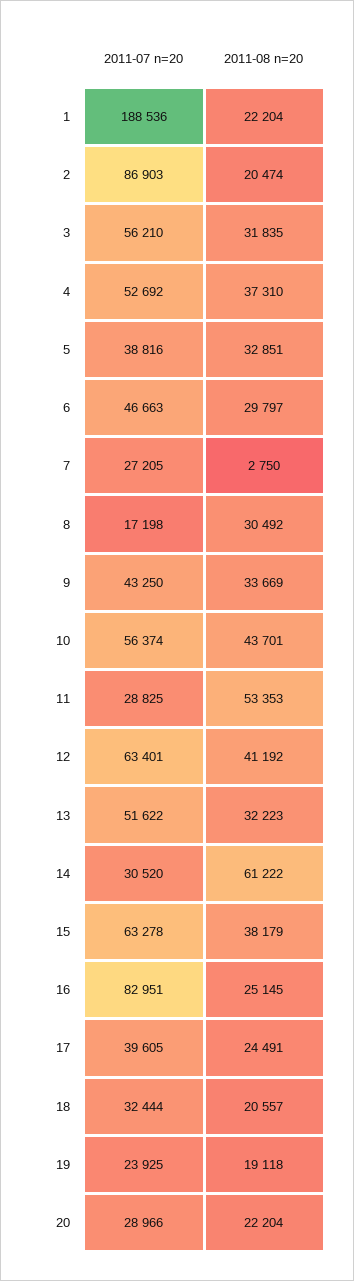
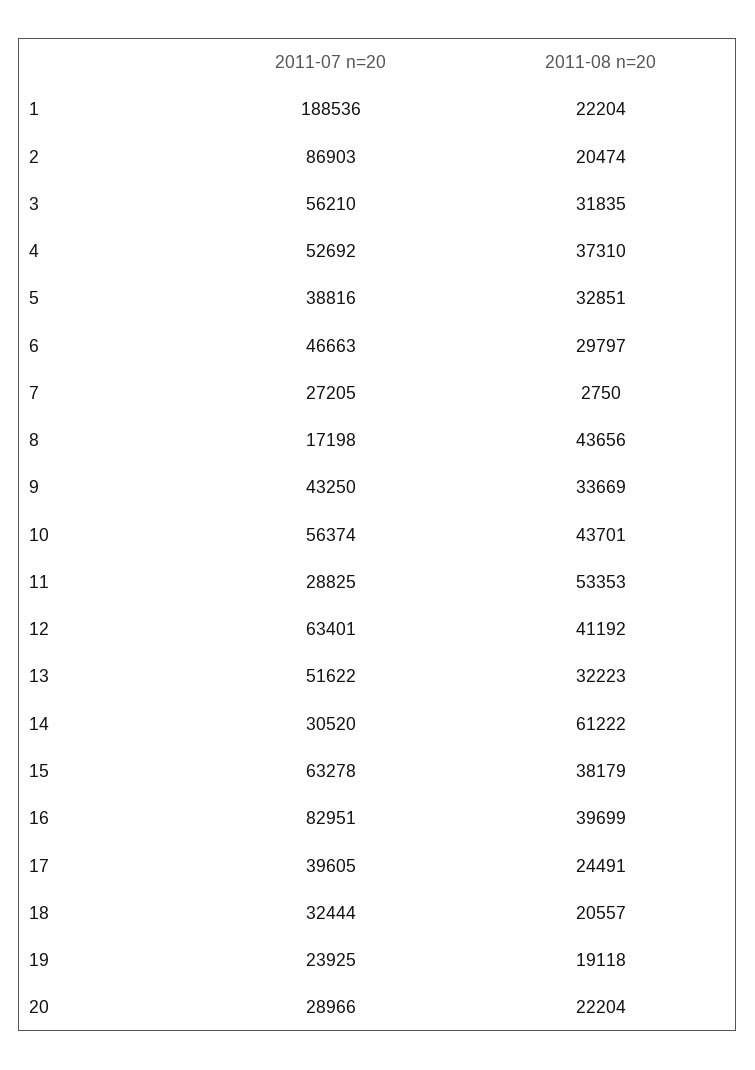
  {
    "2011-07 n=20": {
      "1": 188536,
      "2": 86903,
      "3": 56210,
      "4": 52692,
      "5": 38816,
      "6": 46663,
      "7": 27205,
      "8": 17198,
      "9": 43250,
      "10": 56374,
      "11": 28825,
      "12": 63401,
      "13": 51622,
      "14": 30520,
      "15": 63278,
      "16": 82951,
      "17": 39605,
      "18": 32444,
      "19": 23925,
      "20": 28966
    },
    "2011-08 n=20": {
      "1": 22204,
      "2": 20474,
      "3": 31835,
      "4": 37310,
      "5": 32851,
      "6": 29797,
      "7": 2750,
-     "8": 30492,
+     "8": 43656,
      "9": 33669,
      "10": 43701,
      "11": 53353,
      "12": 41192,
      "13": 32223,
      "14": 61222,
      "15": 38179,
-     "16": 25145,
+     "16": 39699,
      "17": 24491,
      "18": 20557,
      "19": 19118,
      "20": 22204
    }
  }

